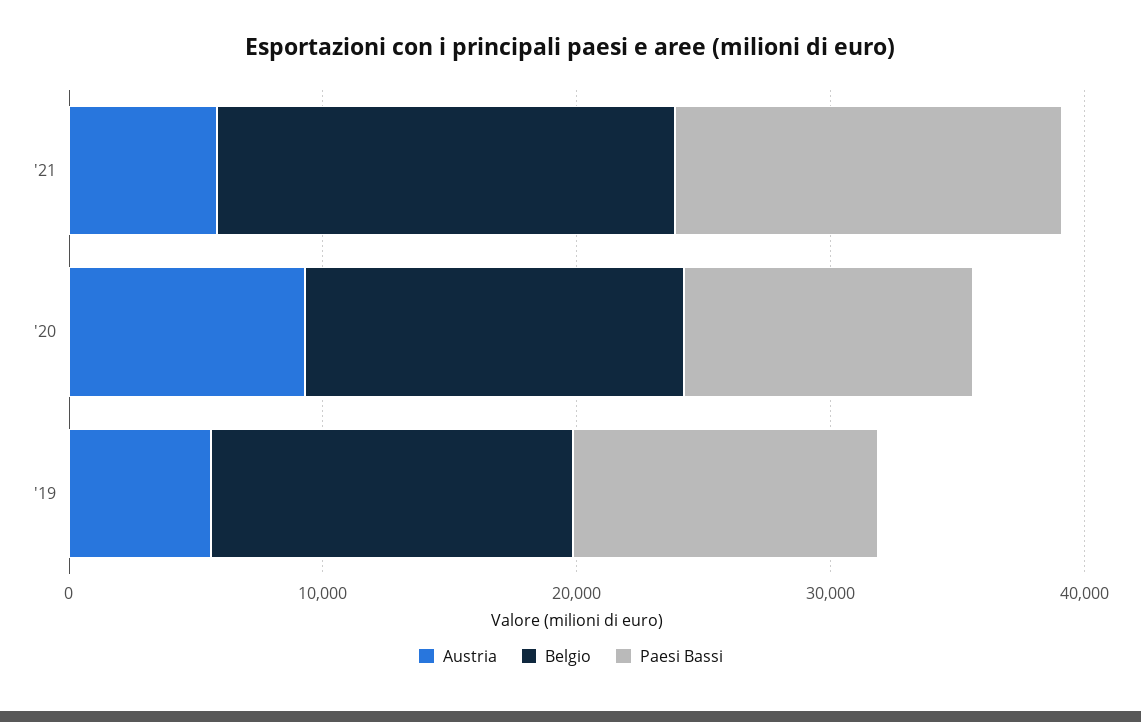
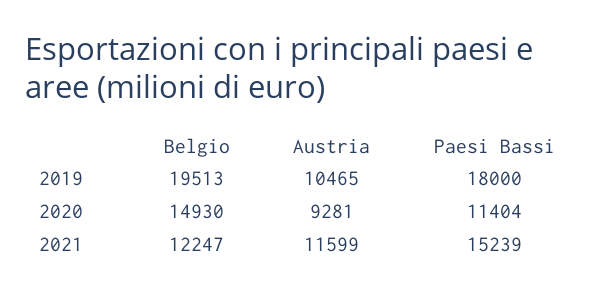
  {
    "Austria": {
-     "'21": 6000,
+     "'21": 11599,
      "'20": 9281,
-     "'19": 6000
+     "'19": 10465
    },
    "Belgio": {
-     "'21": 18000,
+     "'21": 12247,
      "'20": 14930,
-     "'19": 14000
+     "'19": 19513
    },
    "Paesi Bassi": {
      "'21": 15239,
      "'20": 11404,
-     "'19": 12000
+     "'19": 18000
    }
  }

